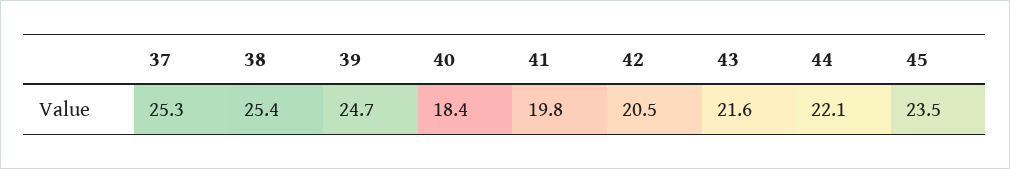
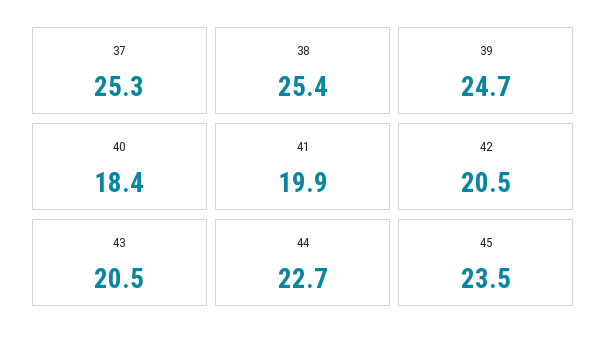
  {
    "37": 25.3,
    "38": 25.4,
    "39": 24.7,
    "40": 18.4,
-   "41": 19.8,
+   "41": 19.9,
    "42": 20.5,
-   "43": 21.6,
+   "43": 20.5,
-   "44": 22.1,
+   "44": 22.7,
    "45": 23.5
  }

